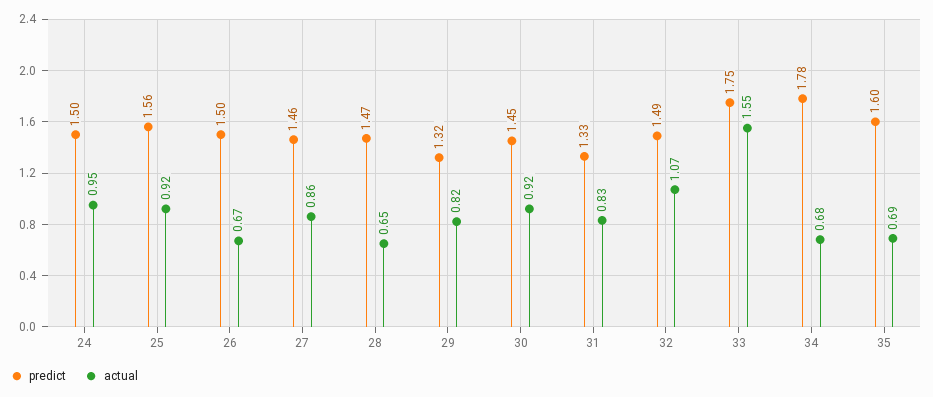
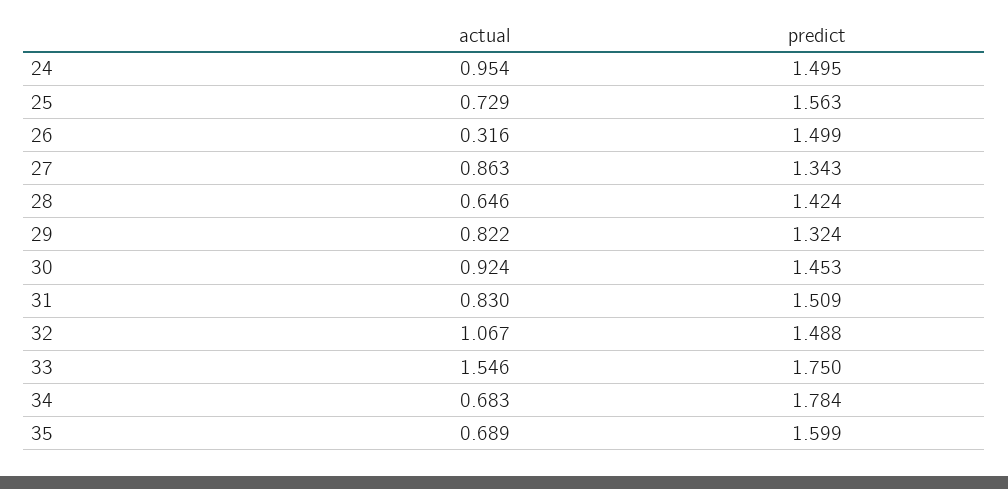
  {
    "predict": {
      "24": 1.495,
      "25": 1.563,
      "26": 1.499,
-     "27": 1.46,
+     "27": 1.343,
-     "28": 1.47,
+     "28": 1.424,
      "29": 1.324,
      "30": 1.453,
-     "31": 1.33,
+     "31": 1.509,
      "32": 1.488,
      "33": 1.75,
      "34": 1.784,
      "35": 1.599
    },
    "actual": {
      "24": 0.954,
-     "25": 0.92,
+     "25": 0.729,
-     "26": 0.67,
+     "26": 0.316,
      "27": 0.863,
      "28": 0.646,
      "29": 0.822,
      "30": 0.924,
      "31": 0.83,
      "32": 1.067,
      "33": 1.546,
      "34": 0.683,
      "35": 0.689
    }
  }

